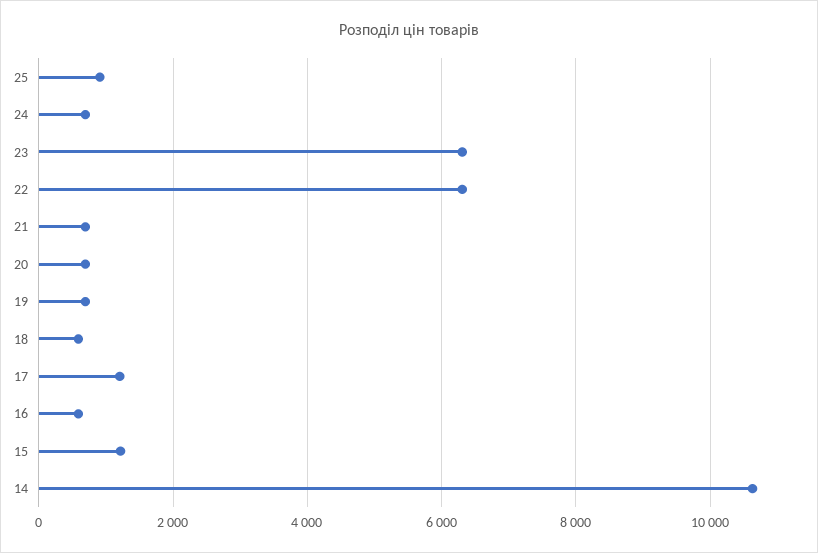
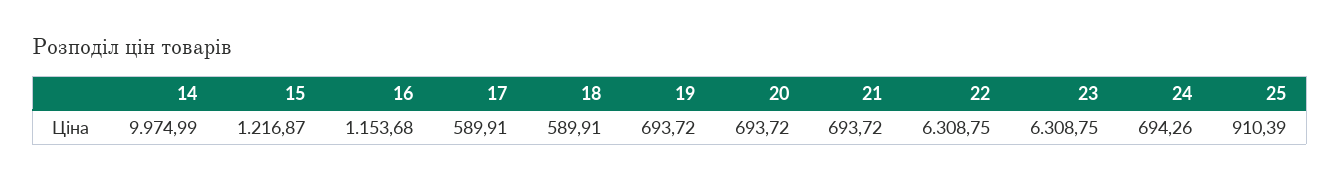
  {
    "25": 910.39,
    "24": 694.26,
    "23": 6308.75,
    "22": 6308.75,
    "21": 693.72,
    "20": 693.72,
    "19": 693.72,
    "18": 589.91,
-   "17": 1200,
+   "17": 589.91,
-   "16": 600,
+   "16": 1153.68,
    "15": 1216.87,
-   "14": 10600
+   "14": 9974.99
  }

